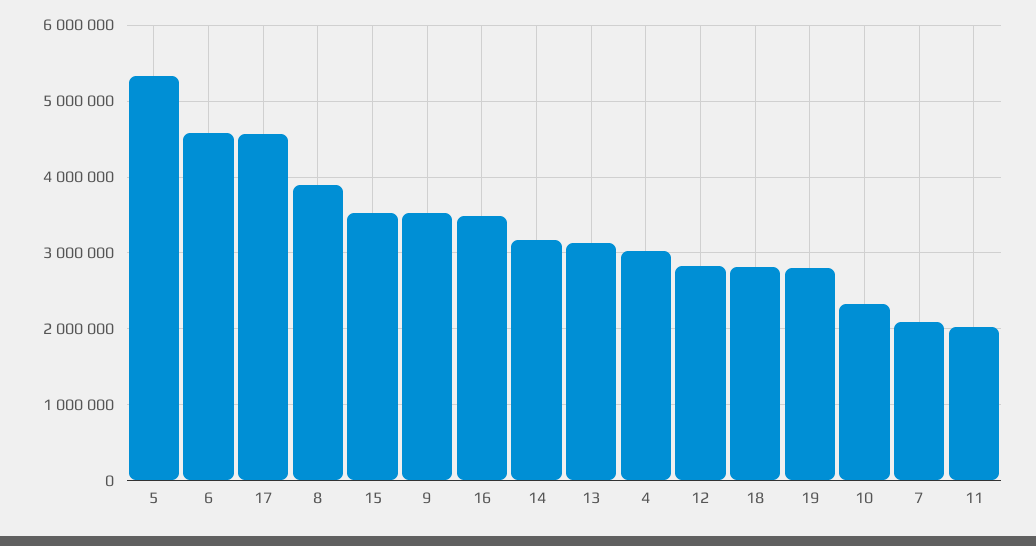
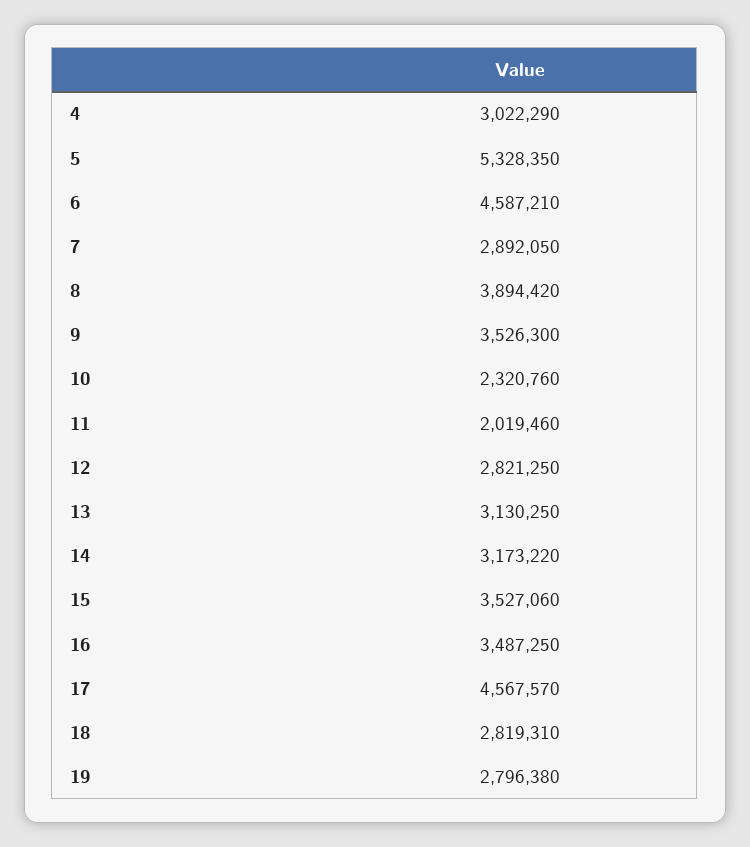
  {
    "5": 5328350,
    "6": 4587210,
    "17": 4567570,
    "8": 3894420,
    "15": 3527060,
    "9": 3526300,
    "16": 3487250,
    "14": 3173220,
    "13": 3130250,
    "4": 3022290,
    "12": 2821250,
    "18": 2819310,
    "19": 2796380,
    "10": 2320760,
-   "7": 2100000,
+   "7": 2892050,
    "11": 2019460
  }

